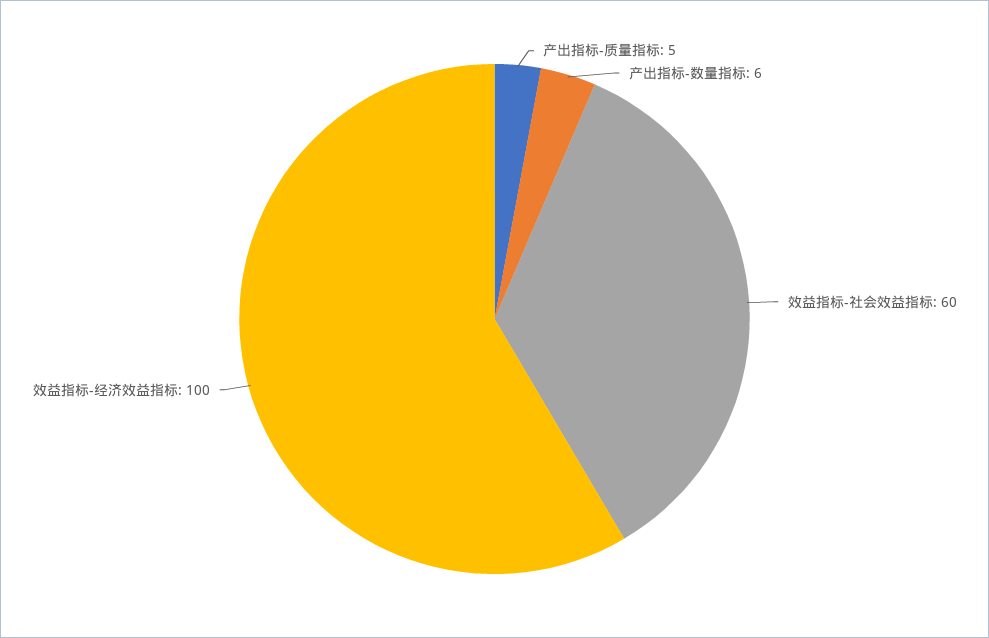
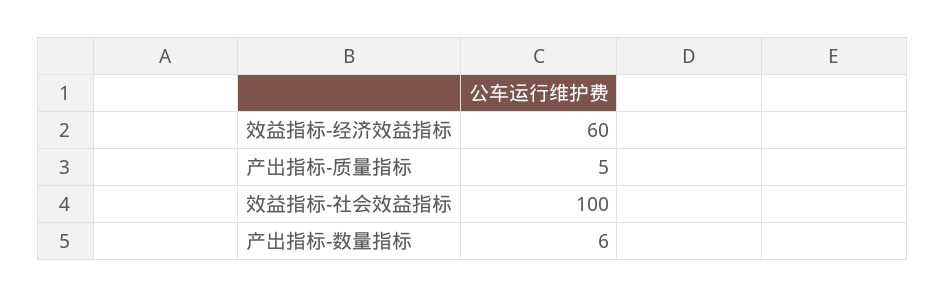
  {
    "产出指标-质量指标": 5,
    "产出指标-数量指标": 6,
-   "效益指标-社会效益指标": 60,
+   "效益指标-社会效益指标": 100,
-   "效益指标-经济效益指标": 100
+   "效益指标-经济效益指标": 60
  }

